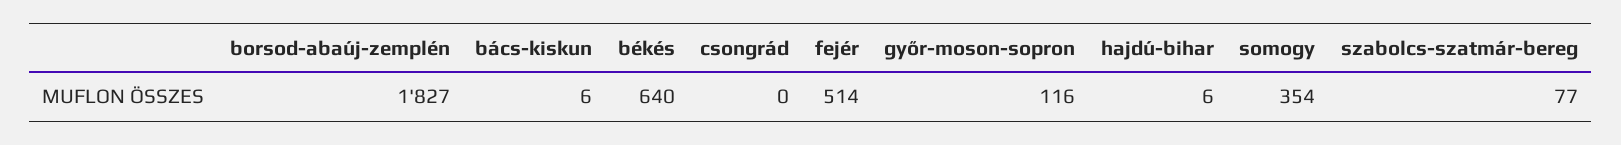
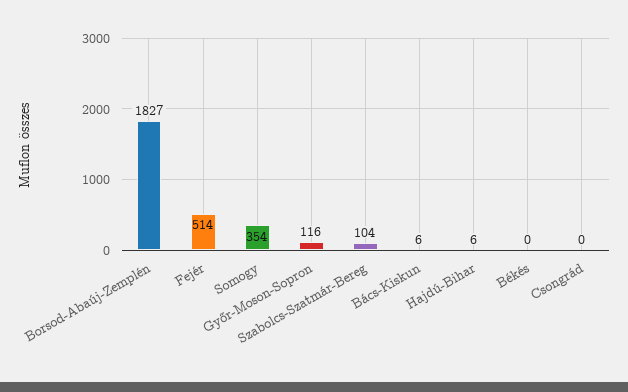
  {
    "borsod-abaúj-zemplén": 1827,
    "bács-kiskun": 6,
-   "békés": 640,
+   "békés": 0,
    "csongrád": 0,
    "fejér": 514,
    "győr-moson-sopron": 116,
    "hajdú-bihar": 6,
    "somogy": 354,
-   "szabolcs-szatmár-bereg": 77
+   "szabolcs-szatmár-bereg": 104
  }

